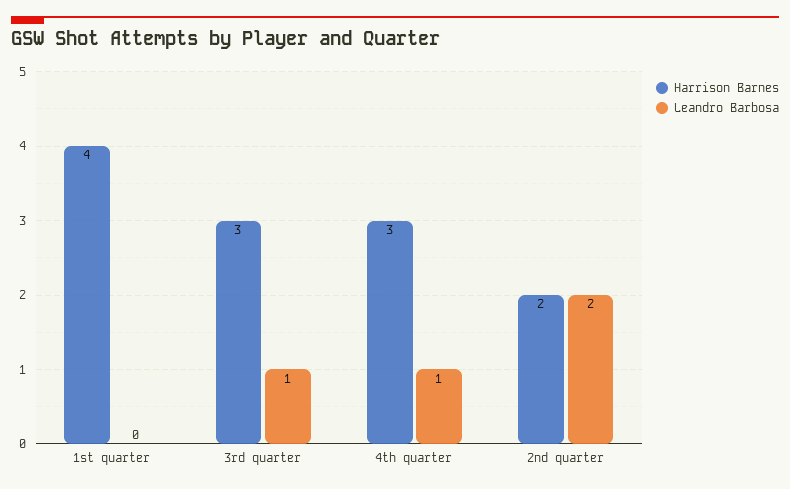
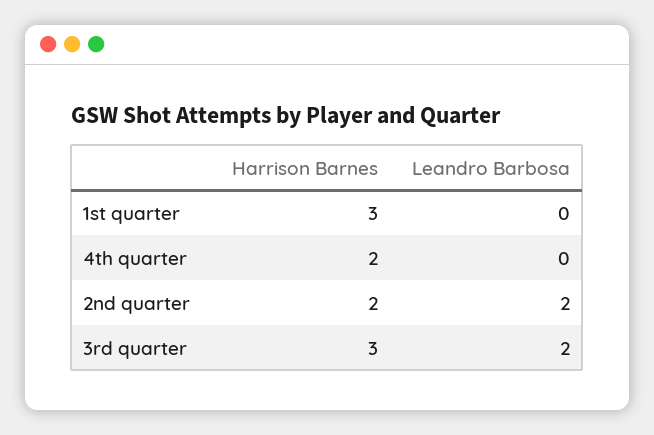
  {
    "Harrison Barnes": {
-     "1st quarter": 4,
+     "1st quarter": 3,
      "3rd quarter": 3,
-     "4th quarter": 3,
+     "4th quarter": 2,
      "2nd quarter": 2
    },
    "Leandro Barbosa": {
      "1st quarter": 0,
-     "3rd quarter": 1,
+     "3rd quarter": 2,
-     "4th quarter": 1,
+     "4th quarter": 0,
      "2nd quarter": 2
    }
  }

